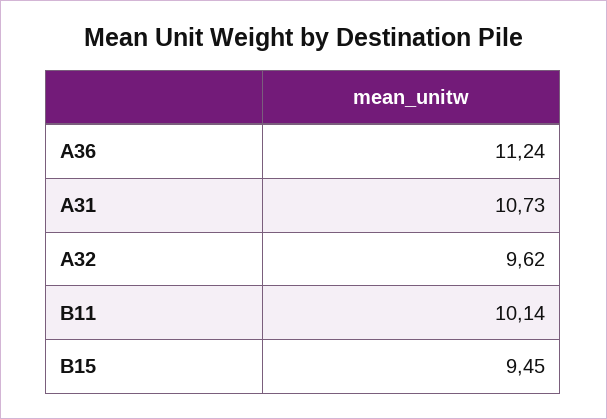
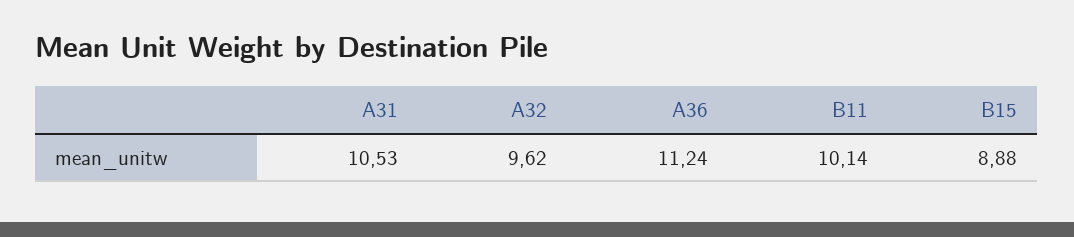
  {
    "A36": 11.24,
-   "A31": 10.73,
+   "A31": 10.53,
    "A32": 9.62,
    "B11": 10.14,
-   "B15": 9.45
+   "B15": 8.88
  }

